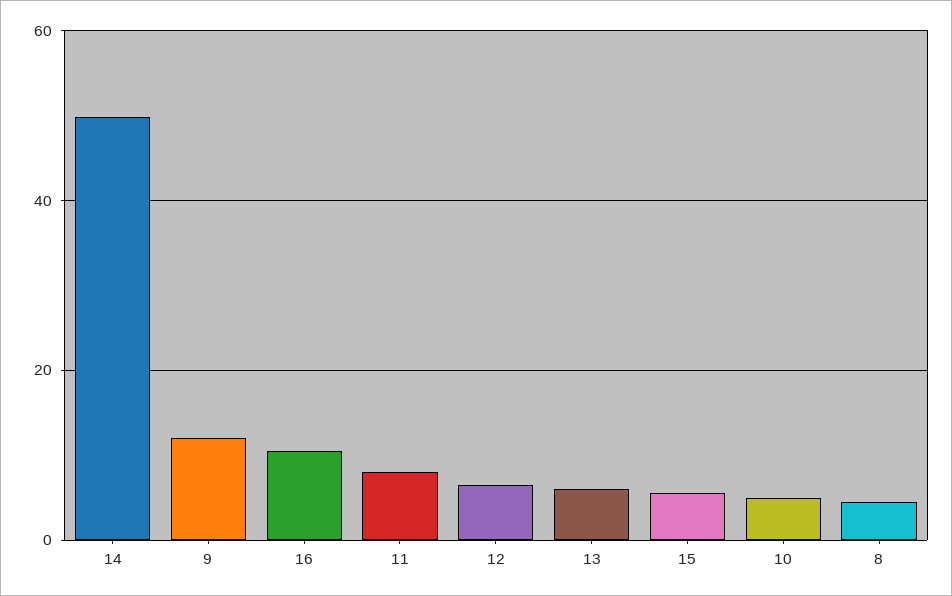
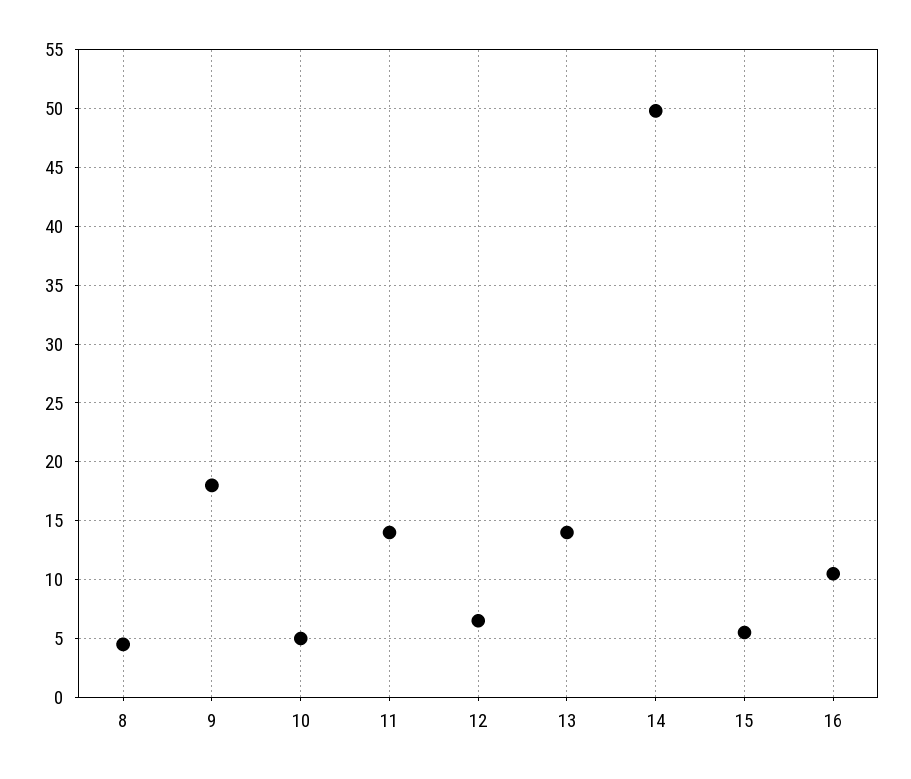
  {
    "14": 50,
-   "9": 12,
+   "9": 18,
    "16": 11,
-   "11": 8,
+   "11": 14,
    "12": 7,
-   "13": 6,
+   "13": 14,
    "15": 6,
    "10": 5,
    "8": 5
  }

